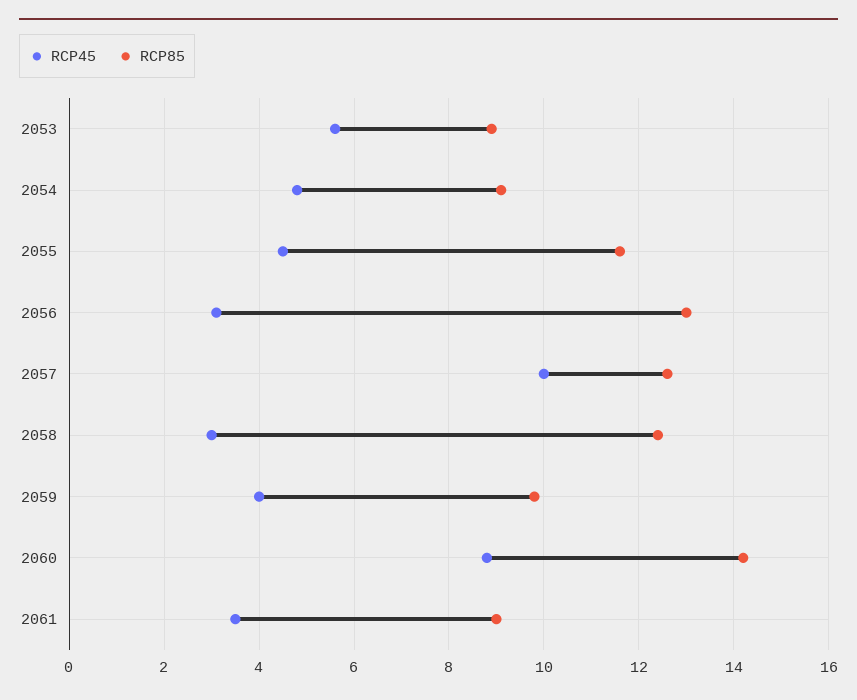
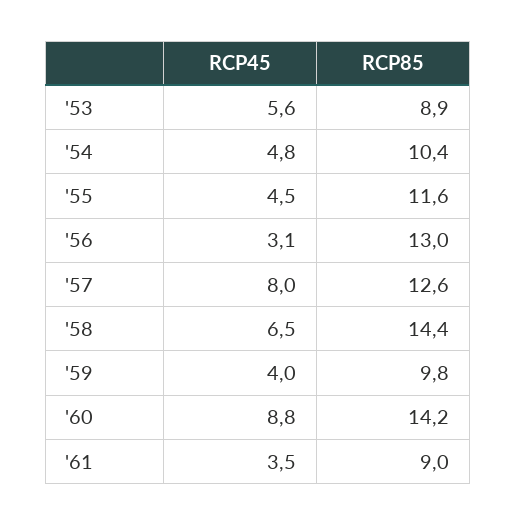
  {
    "RCP45": {
      "2053": 5.6,
      "2054": 4.8,
      "2055": 4.5,
      "2056": 3.1,
-     "2057": 10,
+     "2057": 8,
-     "2058": 3,
+     "2058": 6.5,
      "2059": 4,
      "2060": 8.8,
      "2061": 3.5
    },
    "RCP85": {
      "2053": 8.9,
-     "2054": 9,
+     "2054": 10.4,
      "2055": 11.6,
      "2056": 13,
      "2057": 12.6,
-     "2058": 12.5,
+     "2058": 14.4,
      "2059": 9.8,
      "2060": 14.2,
      "2061": 9
    }
  }

